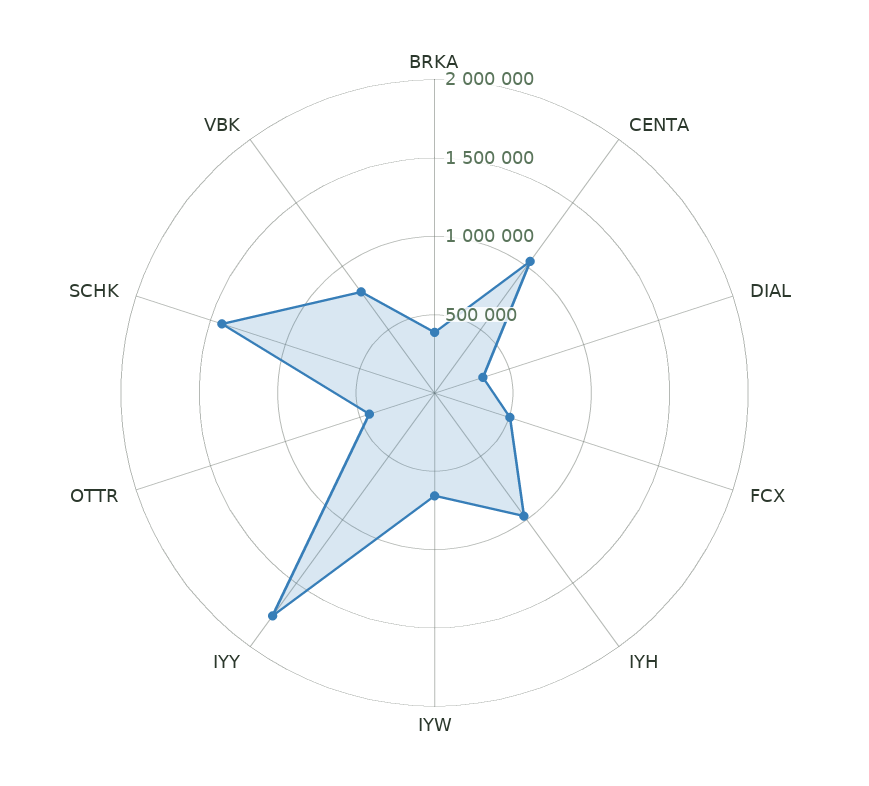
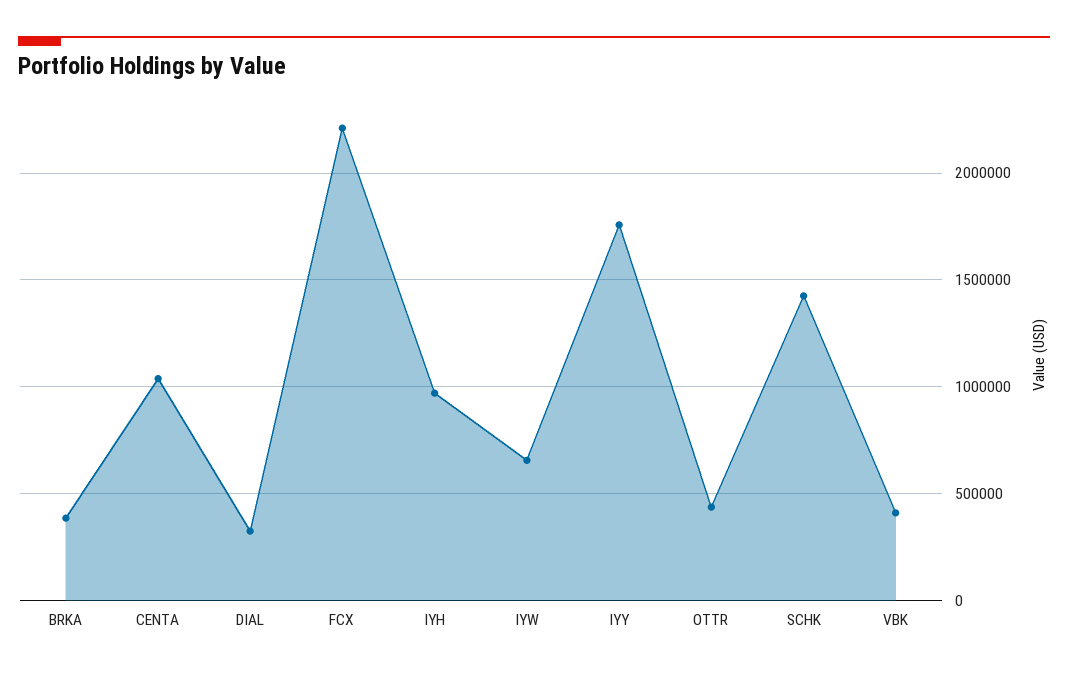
  {
    "BRKA": 400000,
    "CENTA": 1050000,
    "DIAL": 350000,
-   "FCX": 500000,
+   "FCX": 2200000,
    "IYH": 950000,
    "IYW": 650000,
    "IYY": 1750000,
    "OTTR": 450000,
    "SCHK": 1450000,
-   "VBK": 800000
+   "VBK": 400000
  }

